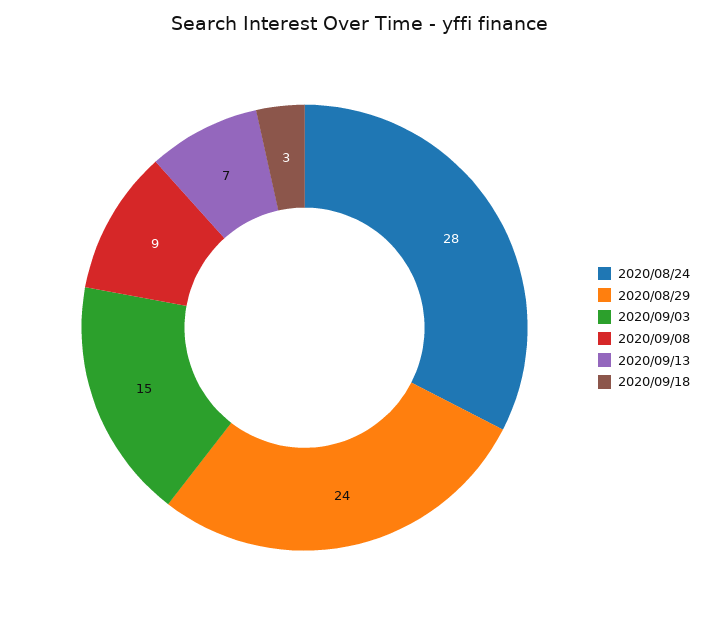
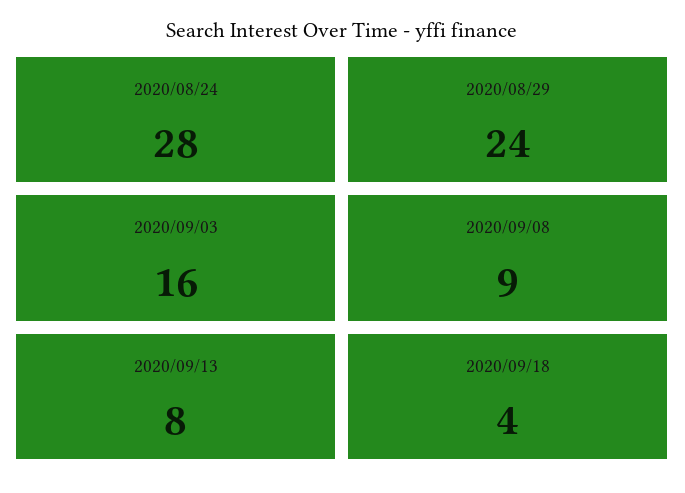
  {
    "2020/08/24": 28,
    "2020/08/29": 24,
-   "2020/09/03": 15,
+   "2020/09/03": 16,
    "2020/09/08": 9,
-   "2020/09/13": 7,
+   "2020/09/13": 8,
-   "2020/09/18": 3
+   "2020/09/18": 4
  }

